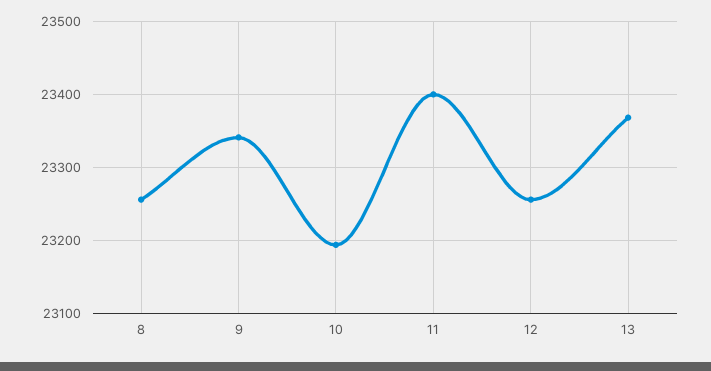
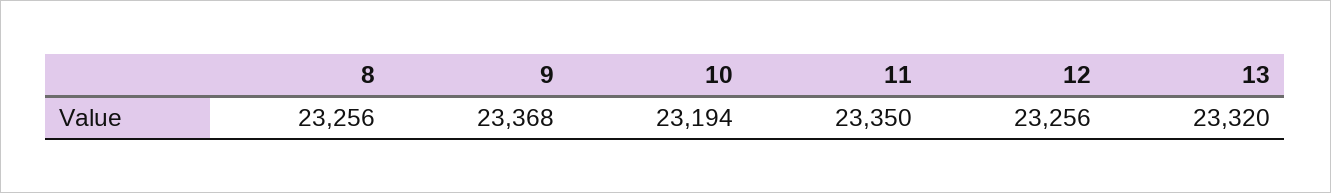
  {
    "8": 23256,
-   "9": 23340,
+   "9": 23368,
    "10": 23194,
-   "11": 23400,
+   "11": 23350,
    "12": 23256,
-   "13": 23370
+   "13": 23320
  }

